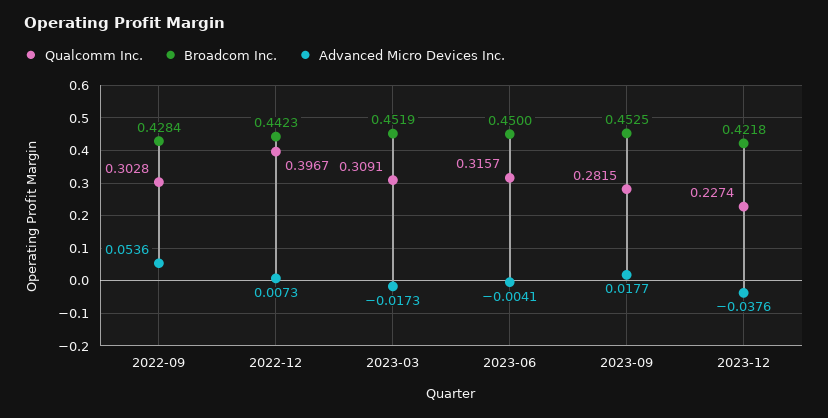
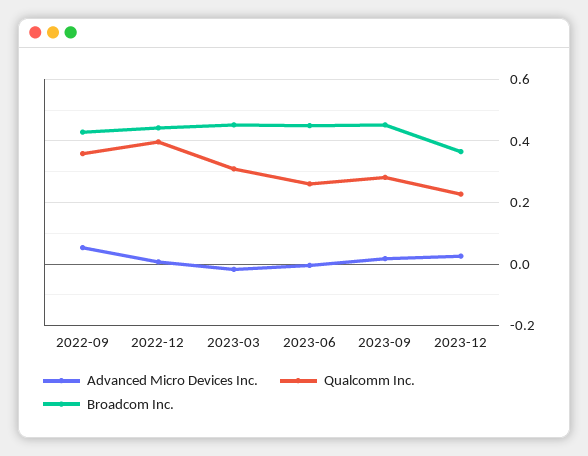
  {
    "Qualcomm Inc.": {
-     "2022-09": 0.3028,
+     "2022-09": 0.36,
      "2022-12": 0.3967,
      "2023-03": 0.3091,
-     "2023-06": 0.3157,
+     "2023-06": 0.26,
      "2023-09": 0.2815,
      "2023-12": 0.2274
    },
    "Broadcom Inc.": {
      "2022-09": 0.4284,
      "2022-12": 0.4423,
      "2023-03": 0.4519,
      "2023-06": 0.45,
      "2023-09": 0.4525,
-     "2023-12": 0.4218
+     "2023-12": 0.36
    },
    "Advanced Micro Devices Inc.": {
      "2022-09": 0.0536,
      "2022-12": 0.0073,
      "2023-03": -0.0173,
      "2023-06": -0.0041,
      "2023-09": 0.0177,
-     "2023-12": -0.0376
+     "2023-12": 0.02
    }
  }

